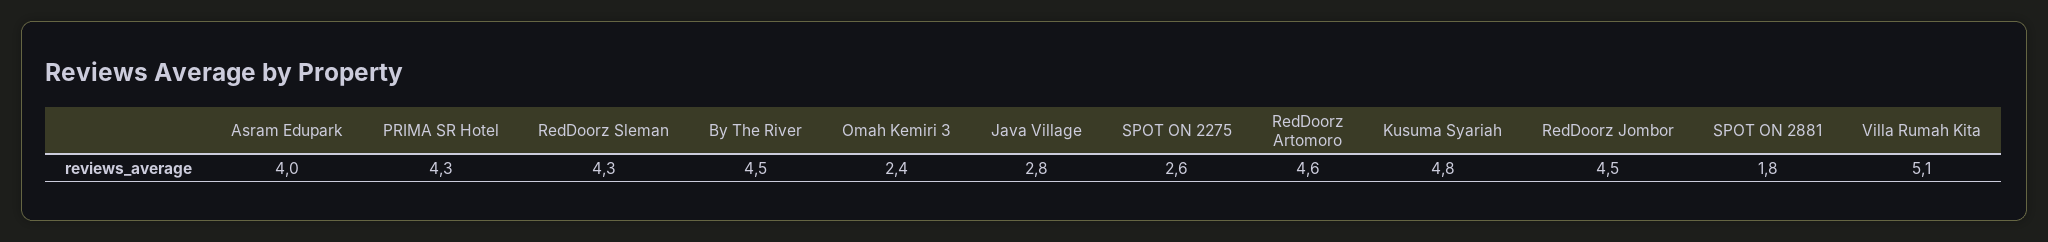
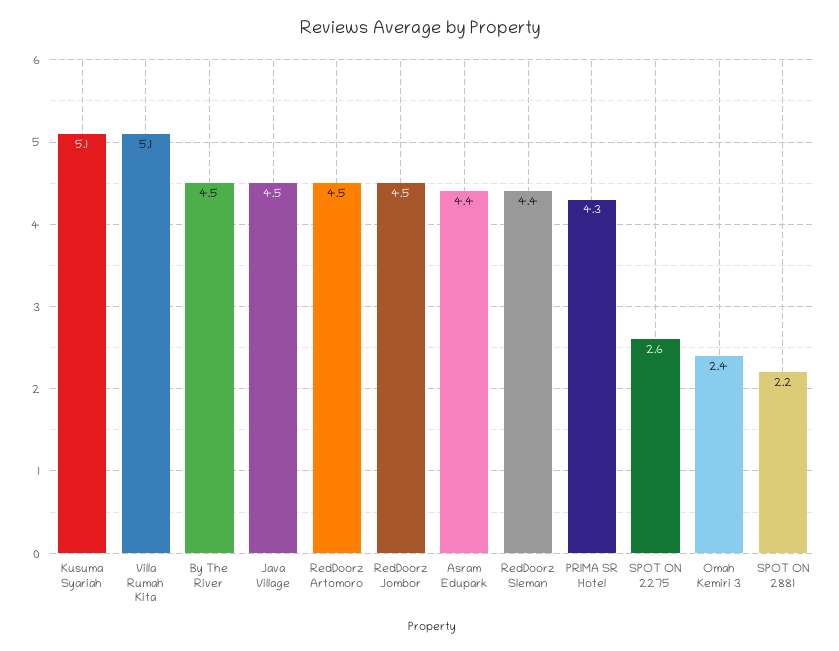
  {
-   "Asram Edupark": 4,
+   "Asram Edupark": 4.4,
    "PRIMA SR Hotel": 4.3,
-   "RedDoorz Sleman": 4.3,
+   "RedDoorz Sleman": 4.4,
    "By The River": 4.5,
    "Omah Kemiri 3": 2.4,
-   "Java Village": 2.8,
+   "Java Village": 4.5,
    "SPOT ON 2275": 2.6,
-   "RedDoorz Artomoro": 4.6,
+   "RedDoorz Artomoro": 4.5,
-   "Kusuma Syariah": 4.8,
+   "Kusuma Syariah": 5.1,
    "RedDoorz Jombor": 4.5,
-   "SPOT ON 2881": 1.8,
+   "SPOT ON 2881": 2.2,
    "Villa Rumah Kita": 5.1
  }

